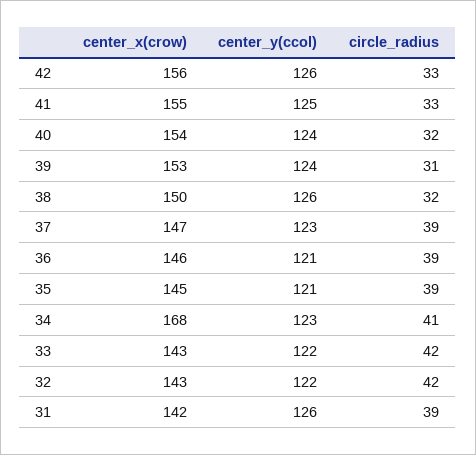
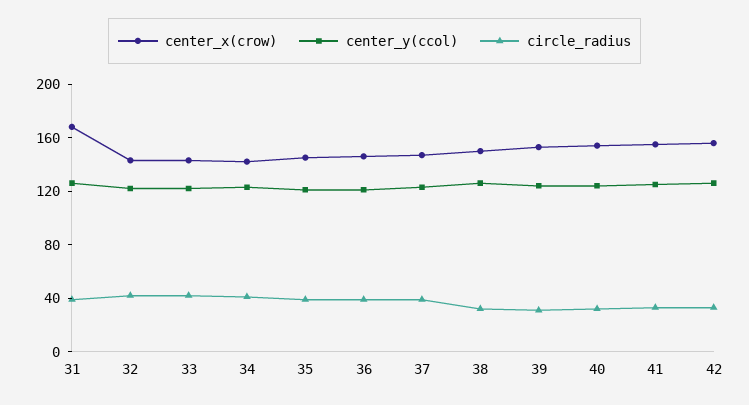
  {
    "center_x(crow)": {
      "42": 156,
      "41": 155,
      "40": 154,
      "39": 153,
      "38": 150,
      "37": 147,
      "36": 146,
      "35": 145,
-     "34": 168,
+     "34": 140,
      "33": 143,
      "32": 143,
-     "31": 142
+     "31": 170
    },
    "center_y(ccol)": {
      "42": 126,
      "41": 125,
      "40": 124,
      "39": 124,
      "38": 126,
      "37": 123,
      "36": 121,
      "35": 121,
      "34": 123,
      "33": 122,
      "32": 122,
      "31": 126
    },
    "circle_radius": {
      "42": 33,
      "41": 33,
      "40": 32,
      "39": 31,
      "38": 32,
      "37": 39,
      "36": 39,
      "35": 39,
      "34": 41,
      "33": 42,
      "32": 42,
      "31": 39
    }
  }

